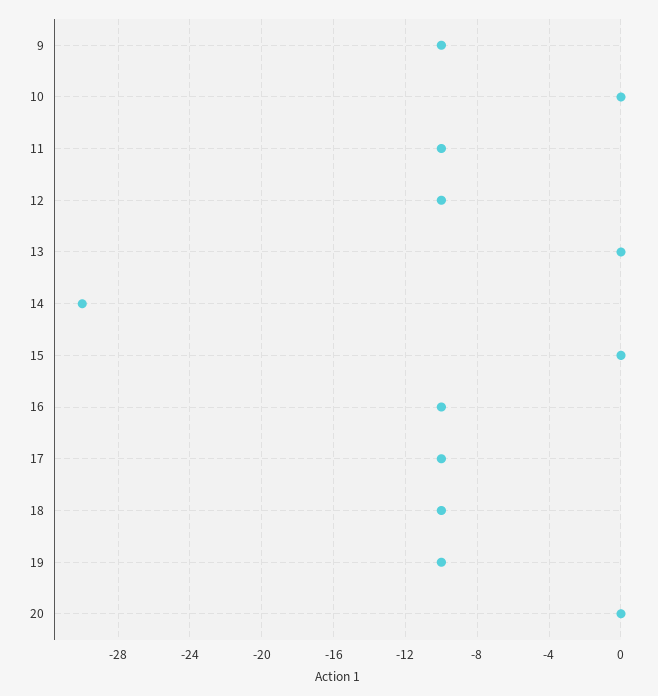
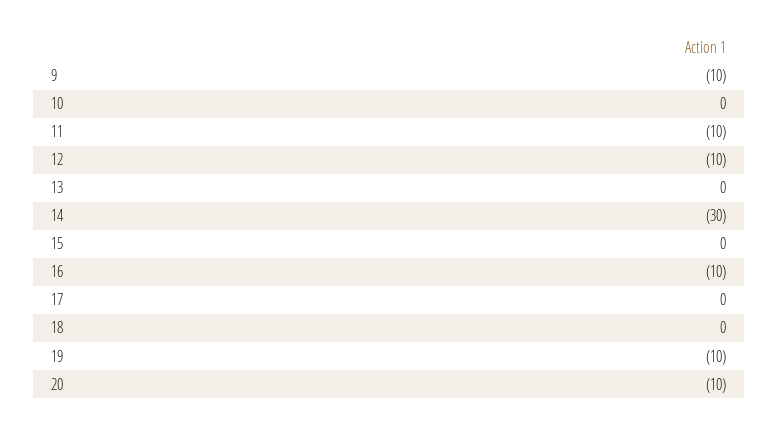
  {
    "9": -10,
    "10": 0,
    "11": -10,
    "12": -10,
    "13": 0,
    "14": -30,
    "15": 0,
    "16": -10,
-   "17": -10,
+   "17": 0,
-   "18": -10,
+   "18": 0,
    "19": -10,
-   "20": 0
+   "20": -10
  }

